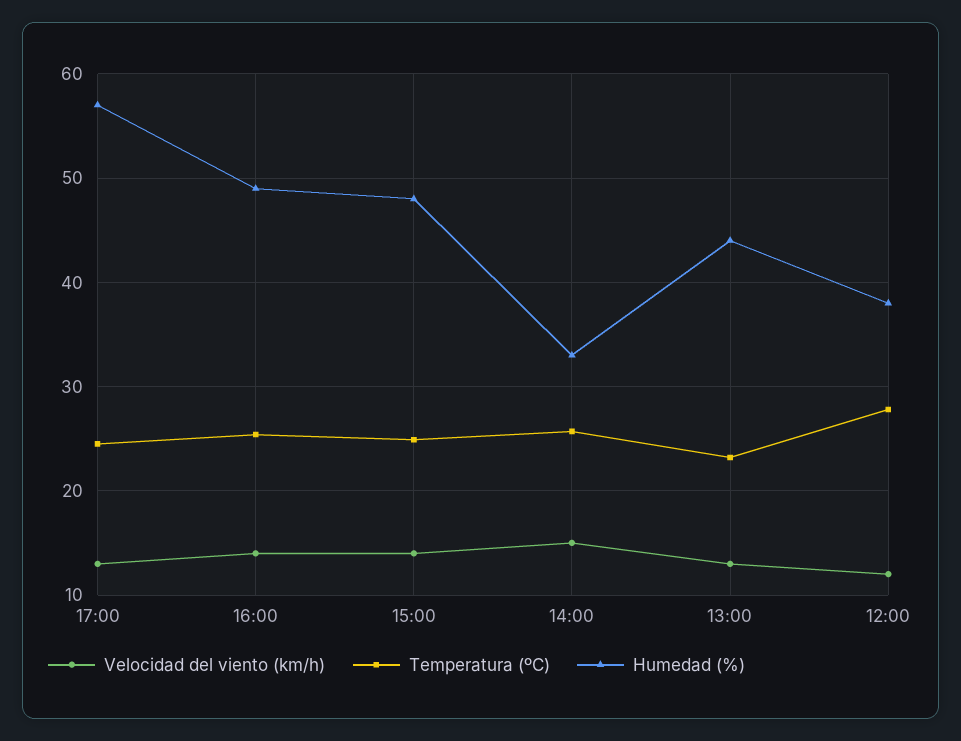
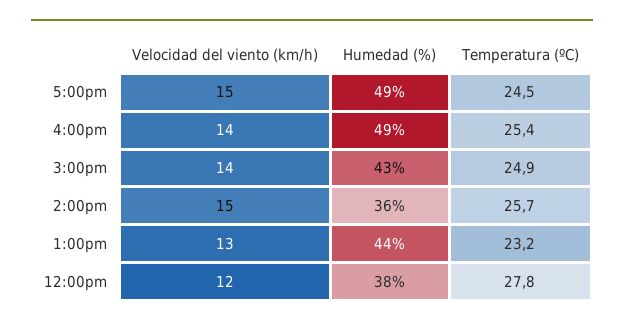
  {
    "Velocidad del viento (km/h)": {
-     "17:00": 13,
+     "17:00": 15,
      "16:00": 14,
      "15:00": 14,
      "14:00": 15,
      "13:00": 13,
      "12:00": 12
    },
    "Temperatura (ºC)": {
      "17:00": 24.5,
      "16:00": 25.4,
      "15:00": 24.9,
      "14:00": 25.7,
      "13:00": 23.2,
      "12:00": 27.8
    },
    "Humedad (%)": {
-     "17:00": 57,
+     "17:00": 49,
      "16:00": 49,
-     "15:00": 48,
+     "15:00": 43,
-     "14:00": 33,
+     "14:00": 36,
      "13:00": 44,
      "12:00": 38
    }
  }

